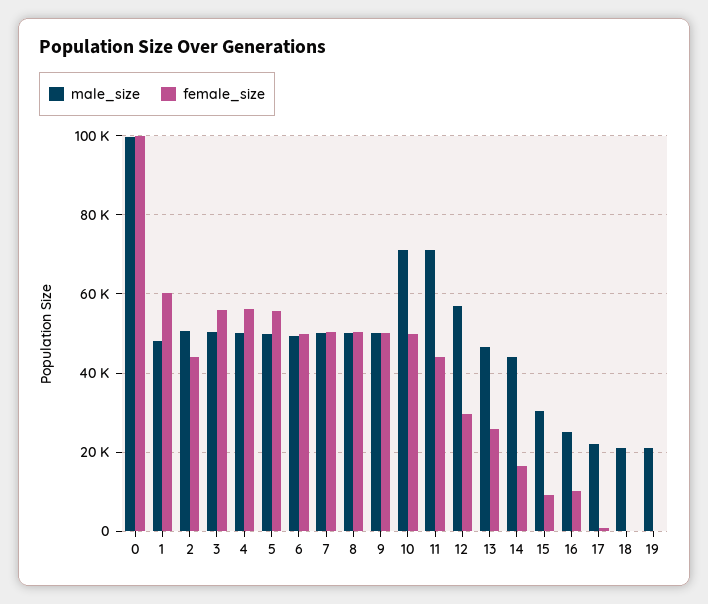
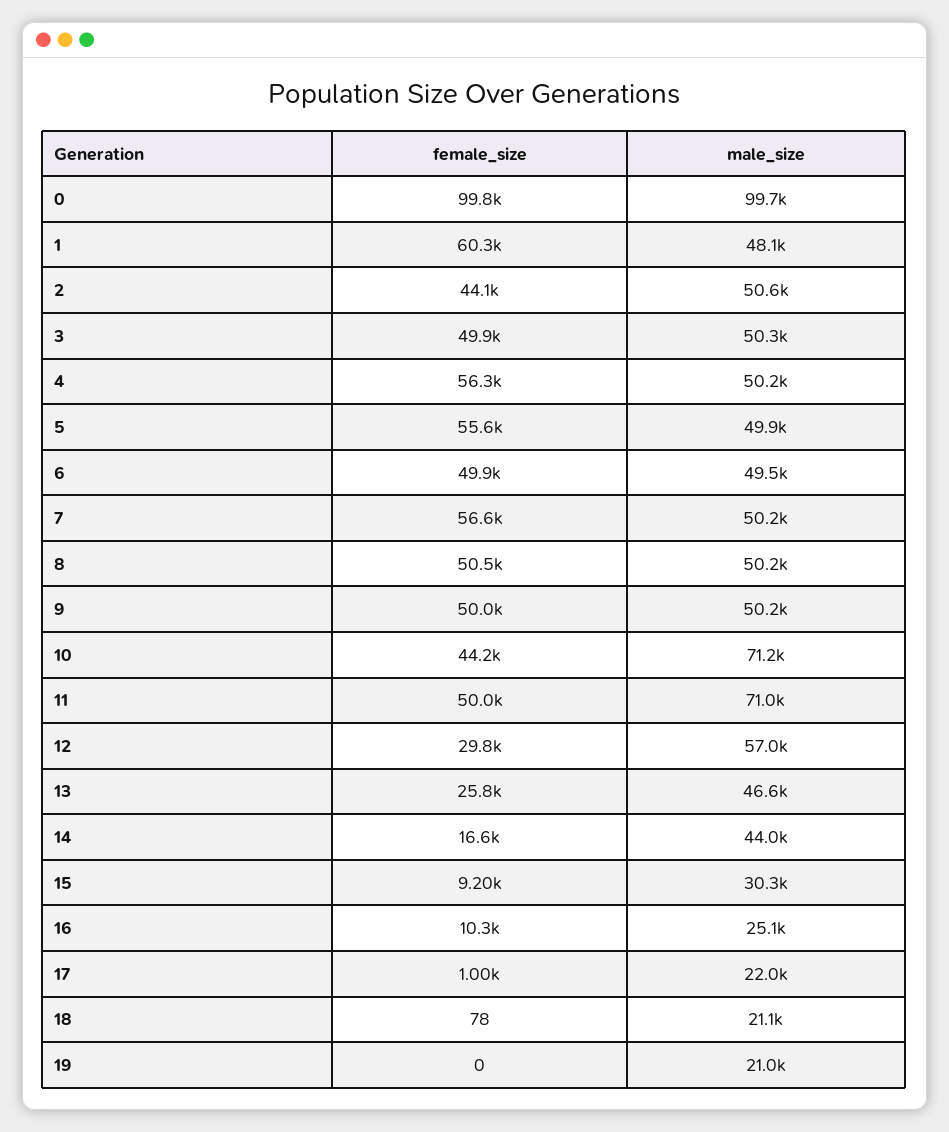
  {
    "male_size": {
      "0": 99700,
      "1": 48100,
      "2": 50600,
      "3": 50300,
      "4": 50200,
      "5": 49900,
      "6": 49500,
      "7": 50200,
      "8": 50200,
      "9": 50200,
      "10": 71200,
      "11": 71000,
      "12": 57000,
      "13": 46600,
      "14": 44000,
      "15": 30300,
      "16": 25100,
      "17": 22000,
      "18": 21100,
      "19": 21000
    },
    "female_size": {
      "0": 99800,
      "1": 60300,
      "2": 44100,
-     "3": 56000,
+     "3": 49900,
      "4": 56300,
      "5": 55600,
      "6": 49900,
-     "7": 50000,
+     "7": 56600,
      "8": 50500,
      "9": 50000,
-     "10": 50000,
+     "10": 44200,
-     "11": 44000,
+     "11": 50000,
      "12": 29800,
      "13": 25800,
      "14": 16600,
      "15": 9200,
      "16": 10300,
      "17": 1000,
      "18": 78,
      "19": 0
    }
  }

